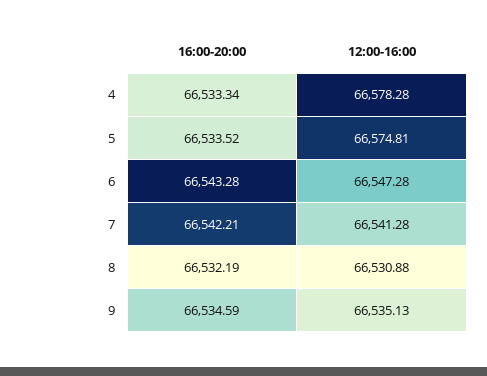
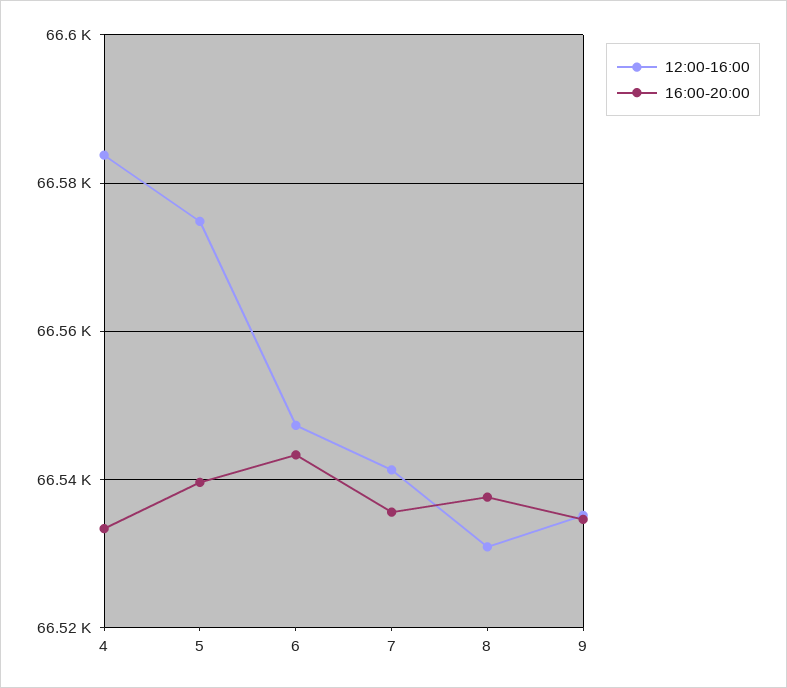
  {
    "16:00-20:00": {
      "4": 66533.34,
-     "5": 66533.52,
+     "5": 66540,
      "6": 66543.28,
-     "7": 66542.21,
+     "7": 66536,
-     "8": 66532.19,
+     "8": 66538,
      "9": 66534.59
    },
    "12:00-16:00": {
-     "4": 66578.28,
+     "4": 66584,
      "5": 66574.81,
      "6": 66547.28,
      "7": 66541.28,
      "8": 66530.88,
      "9": 66535.13
    }
  }

